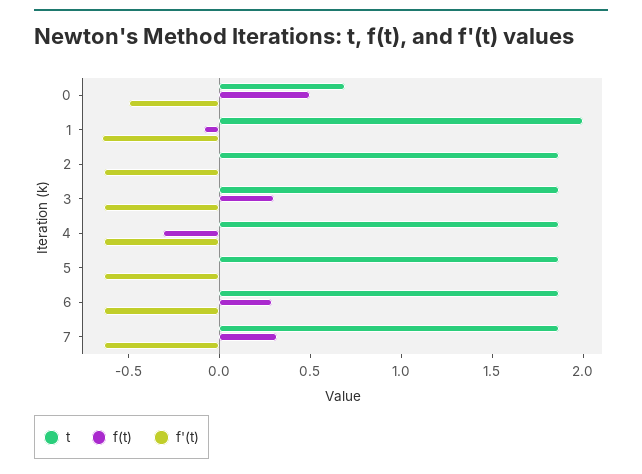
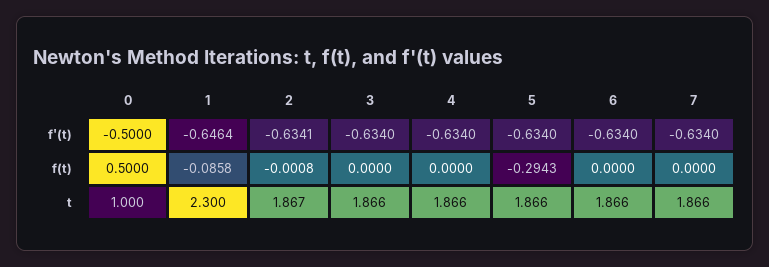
  {
    "t": {
-     "0": 0.7,
+     "0": 1,
-     "1": 2,
+     "1": 2.3,
      "2": 1.867,
      "3": 1.866,
      "4": 1.866,
      "5": 1.866,
      "6": 1.866,
      "7": 1.866
    },
    "f(t)": {
      "0": 0.5,
      "1": -0.0858,
      "2": -0.0008,
-     "3": 0.3,
+     "3": 0,
-     "4": -0.3,
+     "4": 0,
-     "5": 0,
+     "5": -0.2943,
-     "6": 0.3,
+     "6": 0,
-     "7": 0.3
+     "7": 0
    },
    "f'(t)": {
      "0": -0.5,
      "1": -0.6464,
      "2": -0.6341,
      "3": -0.634,
      "4": -0.634,
      "5": -0.634,
      "6": -0.634,
      "7": -0.634
    }
  }

